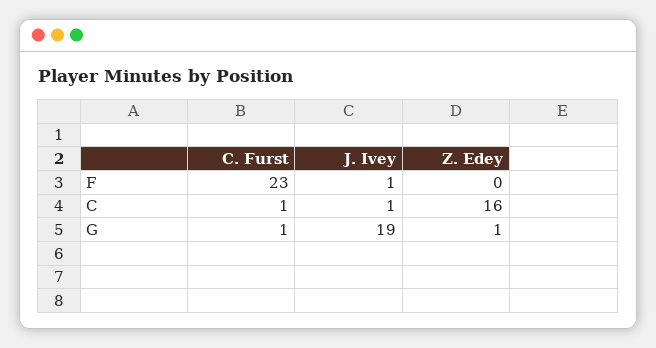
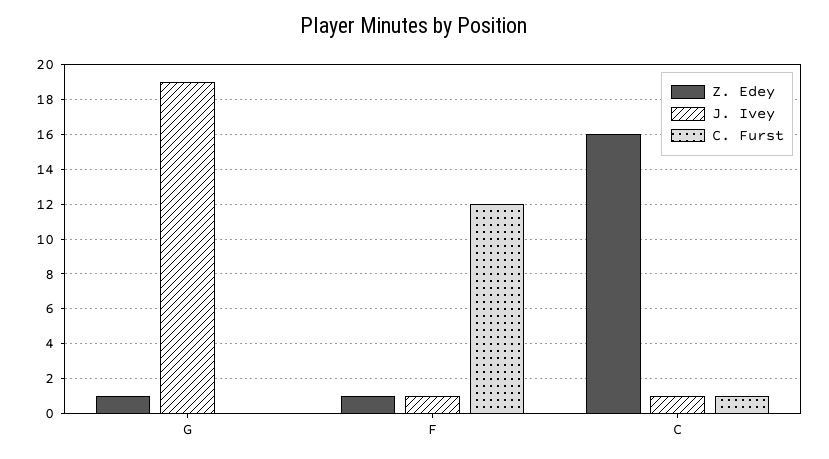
  {
    "C. Furst": {
-     "F": 23,
+     "F": 12,
      "C": 1,
-     "G": 1
+     "G": 0
    },
    "J. Ivey": {
      "F": 1,
      "C": 1,
      "G": 19
    },
    "Z. Edey": {
-     "F": 0,
+     "F": 1,
      "C": 16,
      "G": 1
    }
  }

